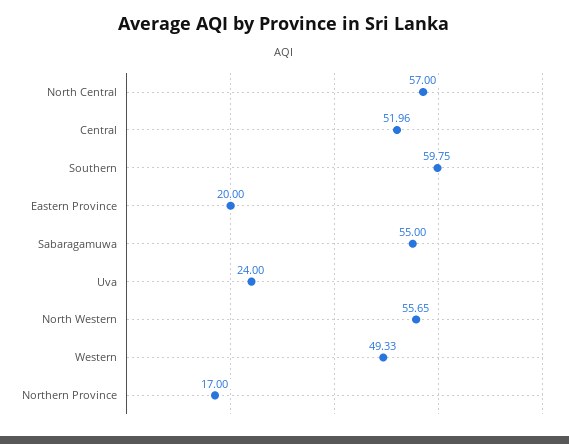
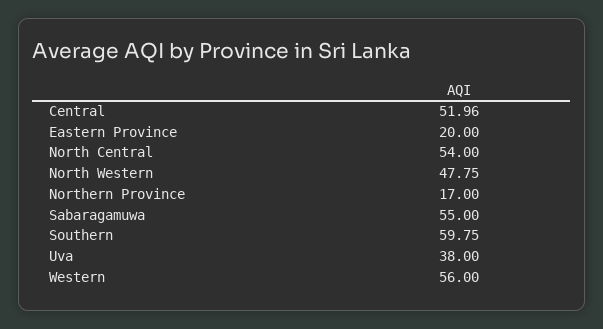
  {
-   "North Central": 57,
+   "North Central": 54,
    "Central": 51.96,
    "Southern": 59.75,
    "Eastern Province": 20,
    "Sabaragamuwa": 55,
-   "Uva": 24,
+   "Uva": 38,
-   "North Western": 55.65,
+   "North Western": 47.75,
-   "Western": 49.33,
+   "Western": 56,
    "Northern Province": 17
  }

